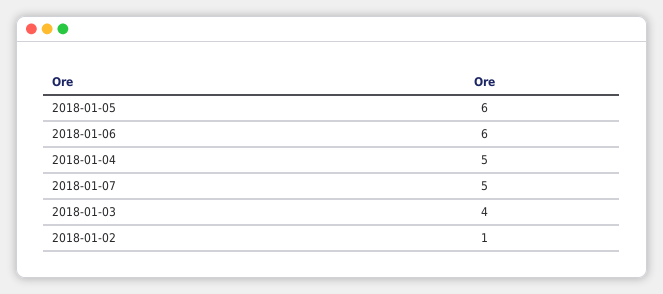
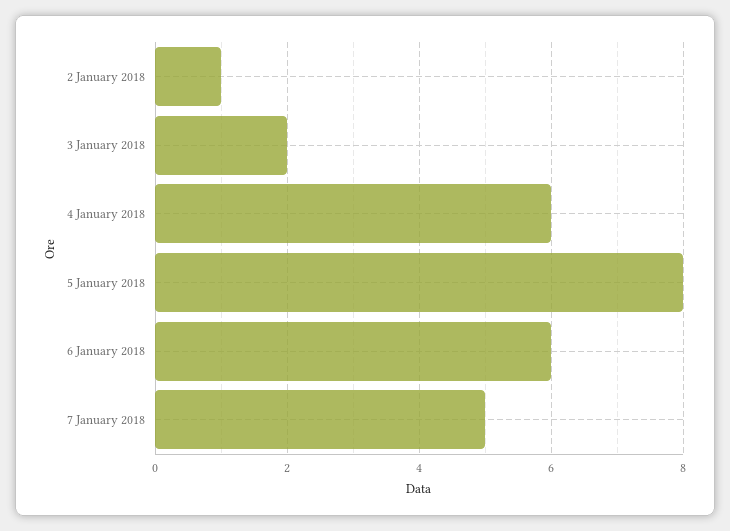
  {
-   "2018-01-05": 6,
+   "2018-01-05": 8,
    "2018-01-06": 6,
-   "2018-01-04": 5,
+   "2018-01-04": 6,
    "2018-01-07": 5,
-   "2018-01-03": 4,
+   "2018-01-03": 2,
    "2018-01-02": 1
  }

